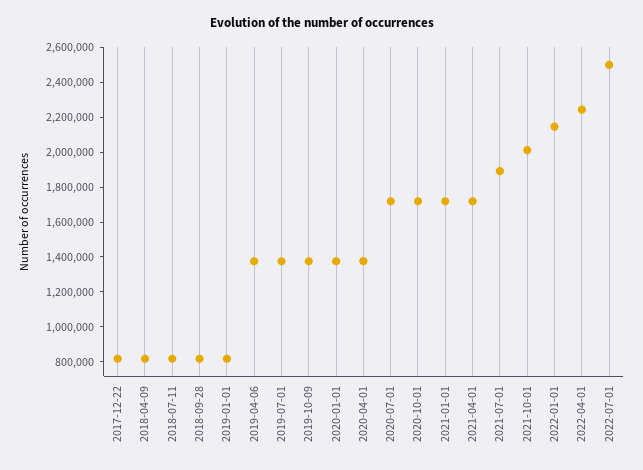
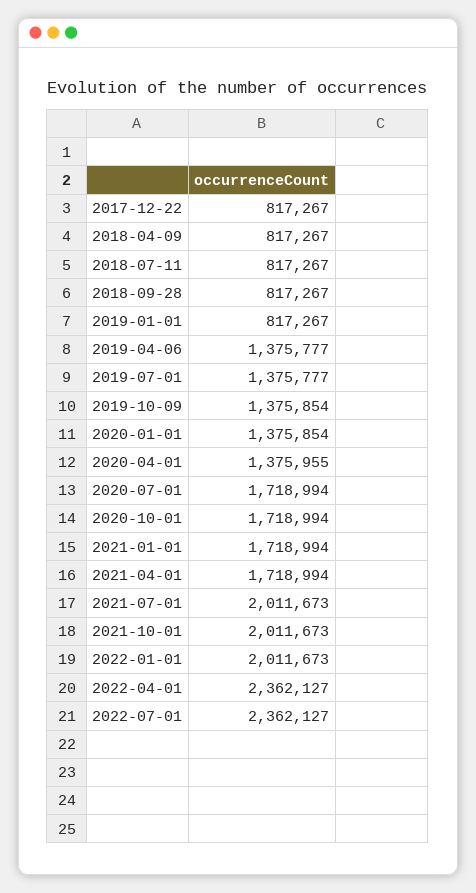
  {
    "2017-12-22": 817267,
    "2018-04-09": 817267,
    "2018-07-11": 817267,
    "2018-09-28": 817267,
    "2019-01-01": 817267,
    "2019-04-06": 1375777,
    "2019-07-01": 1375777,
    "2019-10-09": 1375854,
    "2020-01-01": 1375854,
    "2020-04-01": 1375955,
    "2020-07-01": 1718994,
    "2020-10-01": 1718994,
    "2021-01-01": 1718994,
    "2021-04-01": 1718994,
-   "2021-07-01": 1900000,
+   "2021-07-01": 2011673,
    "2021-10-01": 2011673,
-   "2022-01-01": 2150000,
+   "2022-01-01": 2011673,
-   "2022-04-01": 2250000,
+   "2022-04-01": 2362127,
-   "2022-07-01": 2500000
+   "2022-07-01": 2362127
  }

